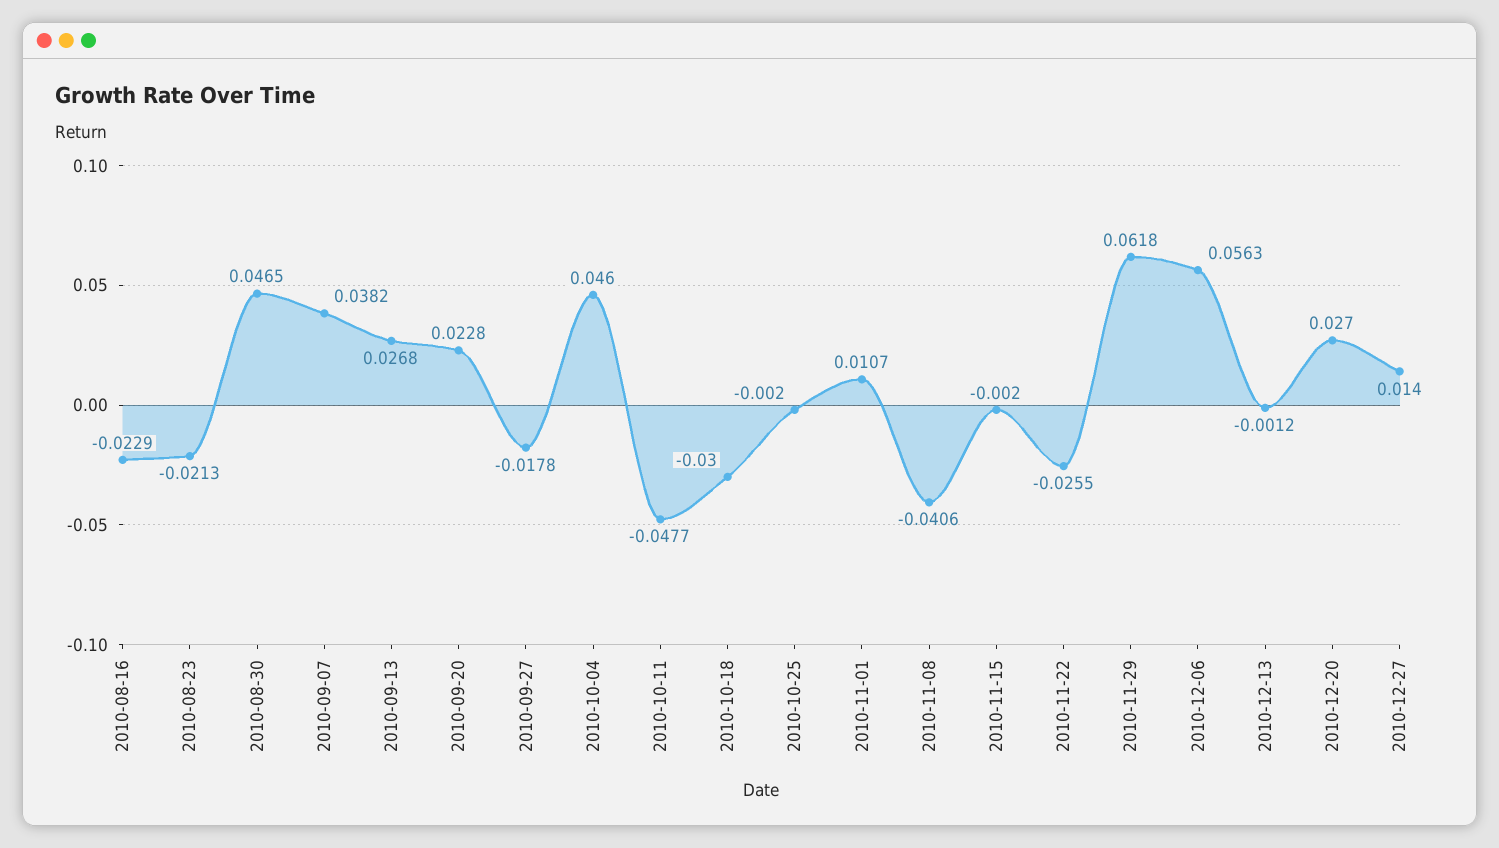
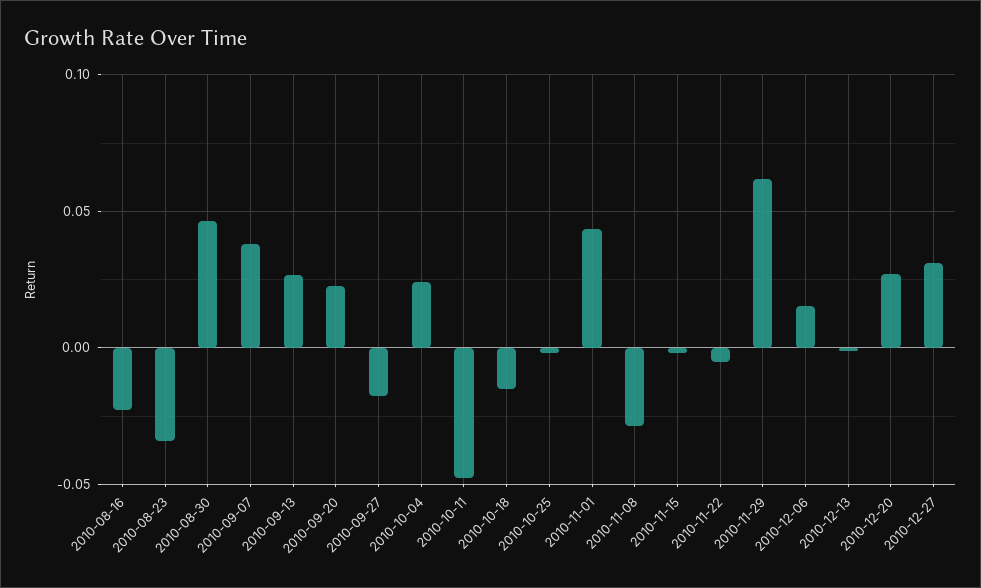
  {
    "2010-08-16": -0.0229,
-   "2010-08-23": -0.0213,
+   "2010-08-23": -0.035,
    "2010-08-30": 0.0465,
    "2010-09-07": 0.0382,
    "2010-09-13": 0.0268,
    "2010-09-20": 0.0228,
    "2010-09-27": -0.0178,
-   "2010-10-04": 0.046,
+   "2010-10-04": 0.025,
    "2010-10-11": -0.0477,
-   "2010-10-18": -0.03,
+   "2010-10-18": -0.015,
    "2010-10-25": -0.002,
-   "2010-11-01": 0.0107,
+   "2010-11-01": 0.045,
-   "2010-11-08": -0.0406,
+   "2010-11-08": -0.03,
    "2010-11-15": -0.002,
-   "2010-11-22": -0.0255,
+   "2010-11-22": -0.005,
    "2010-11-29": 0.0618,
-   "2010-12-06": 0.0563,
+   "2010-12-06": 0.015,
    "2010-12-13": -0.0012,
    "2010-12-20": 0.027,
-   "2010-12-27": 0.014
+   "2010-12-27": 0.03
  }

